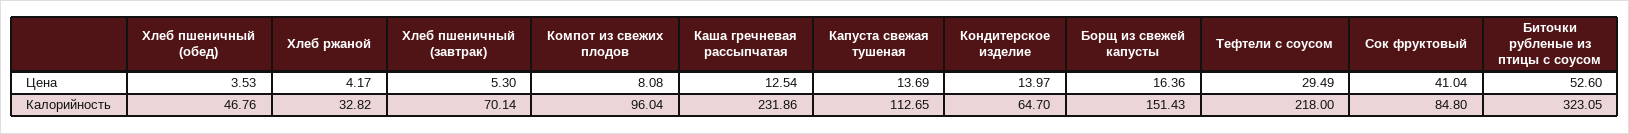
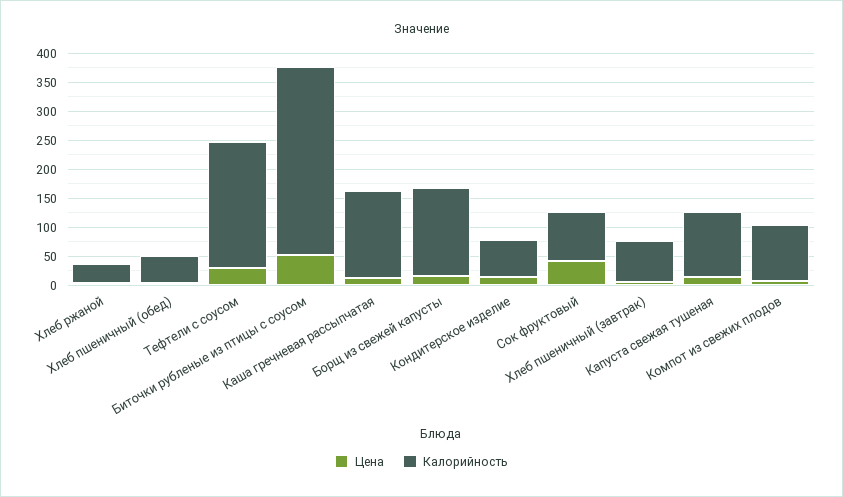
  {
    "Цена": {
      "Хлеб пшеничный (обед)": 3.53,
      "Хлеб ржаной": 4.17,
      "Хлеб пшеничный (завтрак)": 5.3,
      "Компот из свежих плодов": 8.08,
      "Каша гречневая рассыпчатая": 12.54,
      "Капуста свежая тушеная": 13.69,
      "Кондитерское изделие": 13.97,
      "Борщ из свежей капусты": 16.36,
      "Тефтели с соусом": 29.49,
      "Сок фруктовый": 41.04,
      "Биточки рубленые из птицы с соусом": 52.6
    },
    "Калорийность": {
      "Хлеб пшеничный (обед)": 46.76,
      "Хлеб ржаной": 32.82,
      "Хлеб пшеничный (завтрак)": 70.14,
      "Компот из свежих плодов": 96.04,
-     "Каша гречневая рассыпчатая": 231.86,
+     "Каша гречневая рассыпчатая": 150,
      "Капуста свежая тушеная": 112.65,
      "Кондитерское изделие": 64.7,
      "Борщ из свежей капусты": 151.43,
      "Тефтели с соусом": 218,
      "Сок фруктовый": 84.8,
      "Биточки рубленые из птицы с соусом": 323.05
    }
  }

